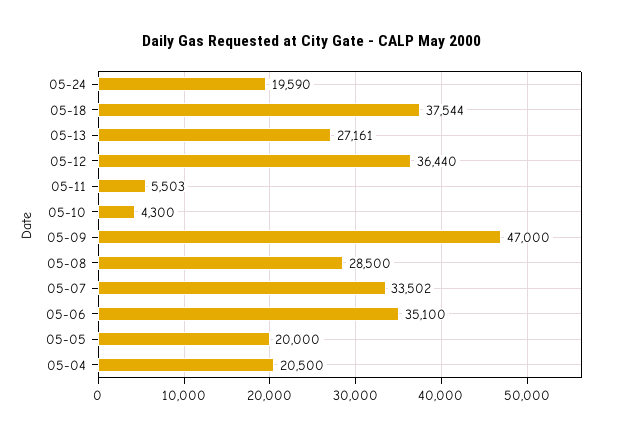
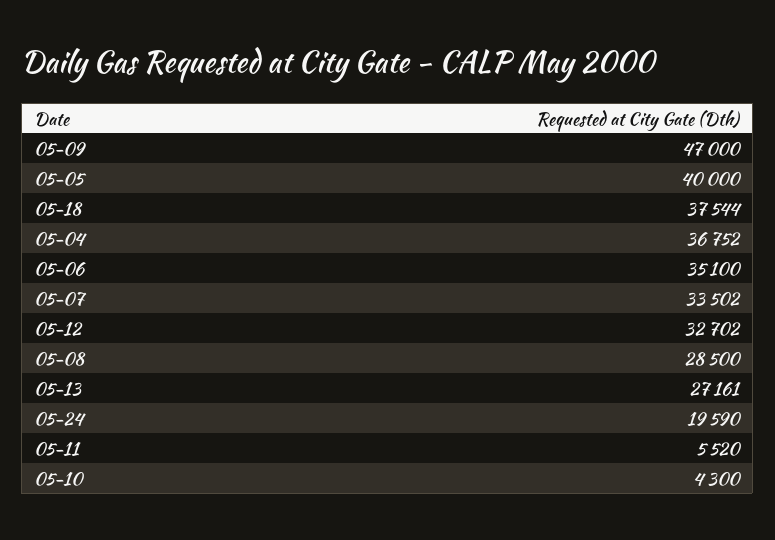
  {
    "05-24": 19590,
    "05-18": 37544,
    "05-13": 27161,
-   "05-12": 36440,
+   "05-12": 32702,
-   "05-11": 5503,
+   "05-11": 5520,
    "05-10": 4300,
    "05-09": 47000,
    "05-08": 28500,
    "05-07": 33502,
    "05-06": 35100,
-   "05-05": 20000,
+   "05-05": 40000,
-   "05-04": 20500
+   "05-04": 36752
  }

